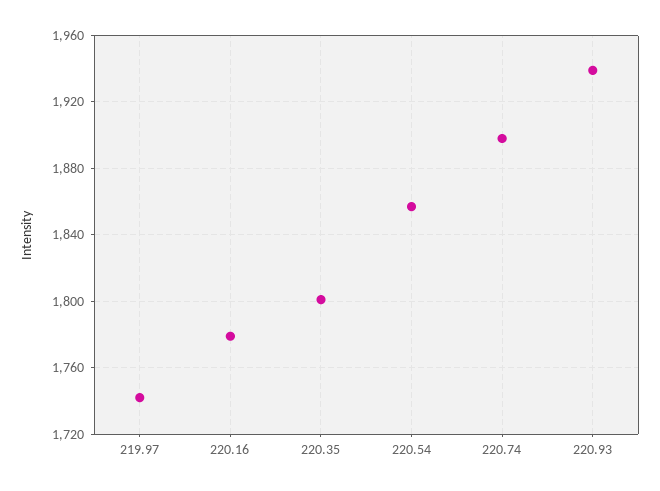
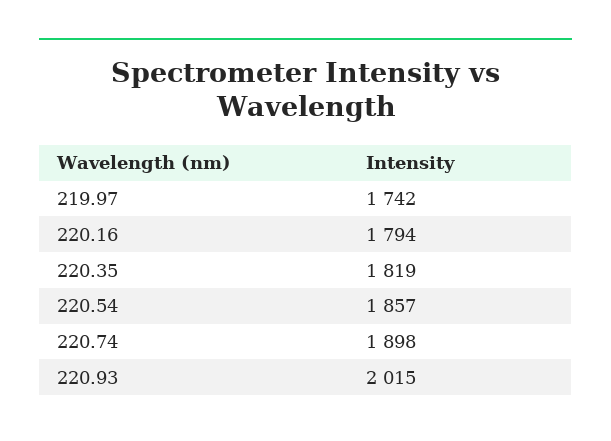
  {
    "219.97": 1742,
-   "220.16": 1780,
+   "220.16": 1794,
-   "220.35": 1800,
+   "220.35": 1819,
    "220.54": 1857,
    "220.74": 1898,
-   "220.93": 1940
+   "220.93": 2015
  }

